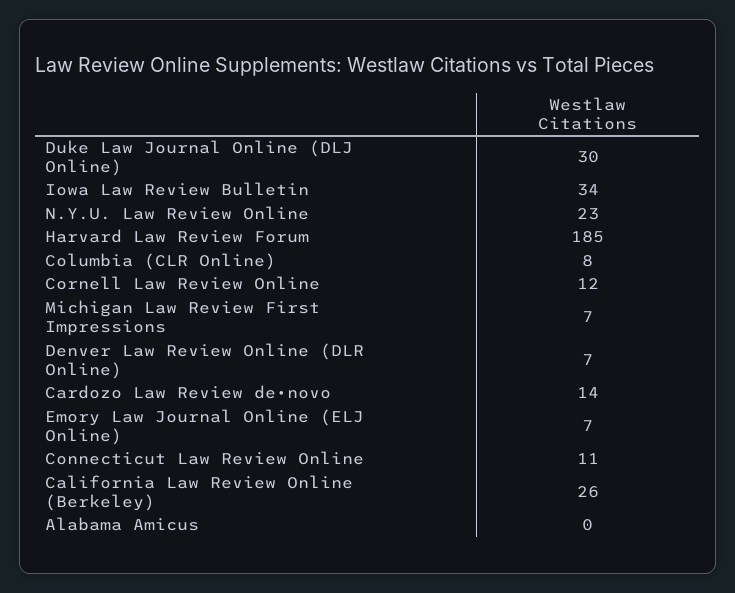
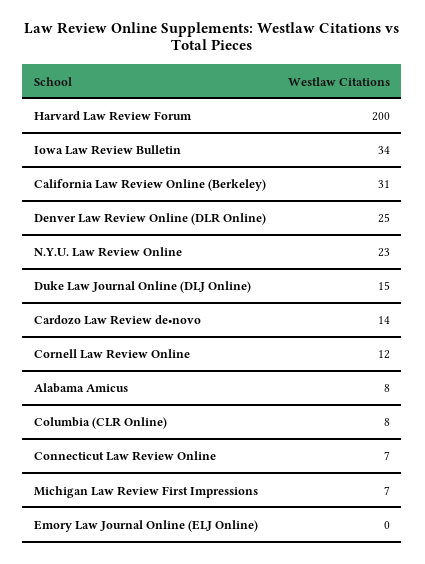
  {
-   "Duke Law Journal Online (DLJ Online)": 30,
+   "Duke Law Journal Online (DLJ Online)": 15,
    "Iowa Law Review Bulletin": 34,
    "N.Y.U. Law Review Online": 23,
-   "Harvard Law Review Forum": 185,
+   "Harvard Law Review Forum": 200,
    "Columbia (CLR Online)": 8,
    "Cornell Law Review Online": 12,
    "Michigan Law Review First Impressions": 7,
-   "Denver Law Review Online (DLR Online)": 7,
+   "Denver Law Review Online (DLR Online)": 25,
    "Cardozo Law Review de•novo": 14,
-   "Emory Law Journal Online (ELJ Online)": 7,
+   "Emory Law Journal Online (ELJ Online)": 0,
-   "Connecticut Law Review Online": 11,
+   "Connecticut Law Review Online": 7,
-   "California Law Review Online (Berkeley)": 26,
+   "California Law Review Online (Berkeley)": 31,
-   "Alabama Amicus": 0
+   "Alabama Amicus": 8
  }

